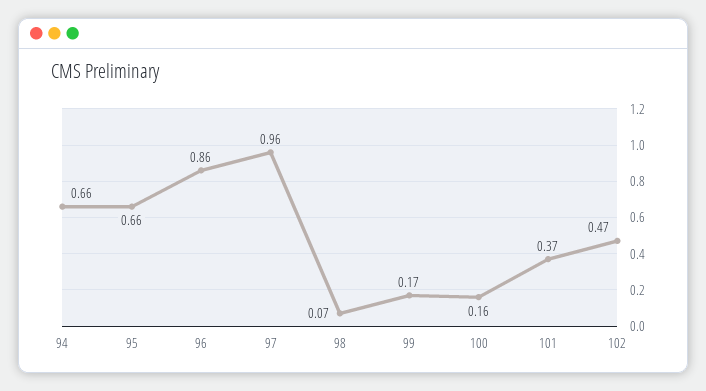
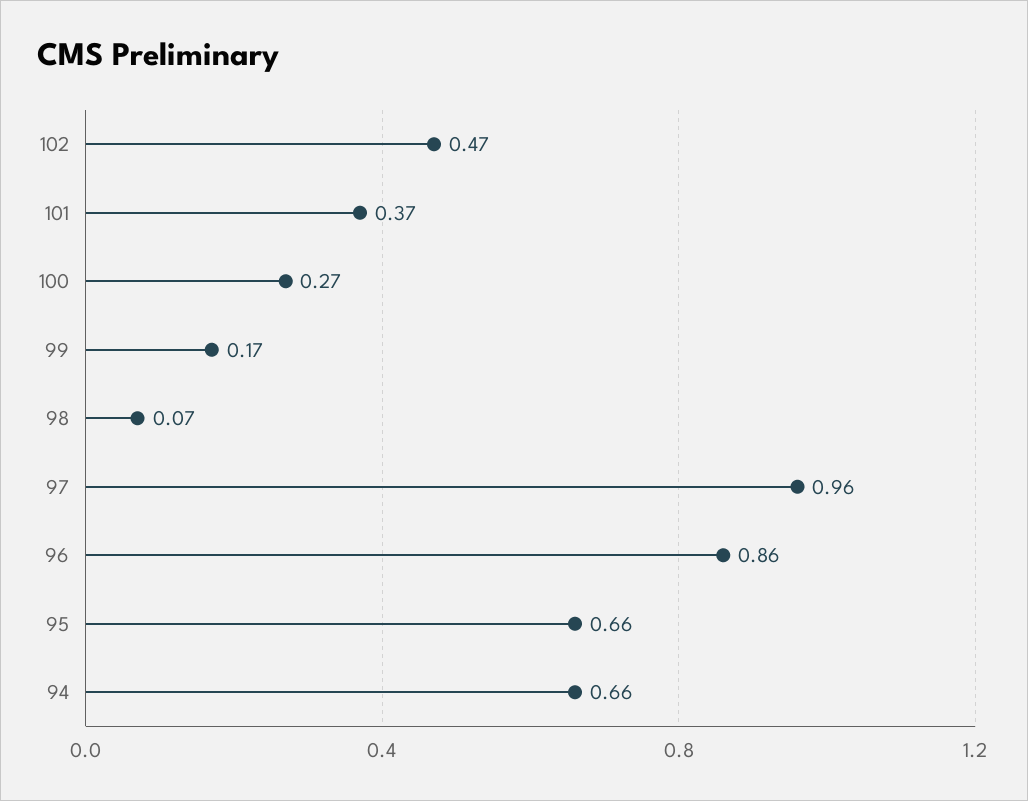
  {
    "94": 0.66,
    "95": 0.66,
    "96": 0.86,
    "97": 0.96,
    "98": 0.07,
    "99": 0.17,
-   "100": 0.16,
+   "100": 0.27,
    "101": 0.37,
    "102": 0.47
  }

